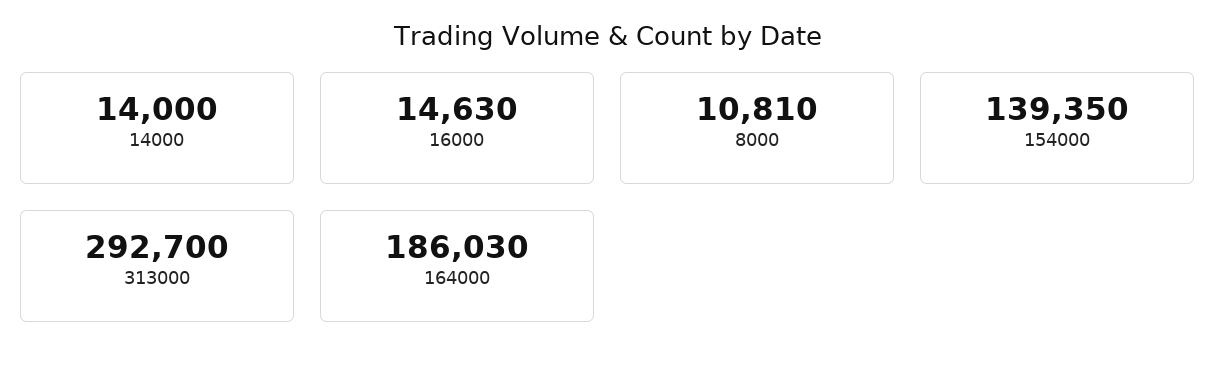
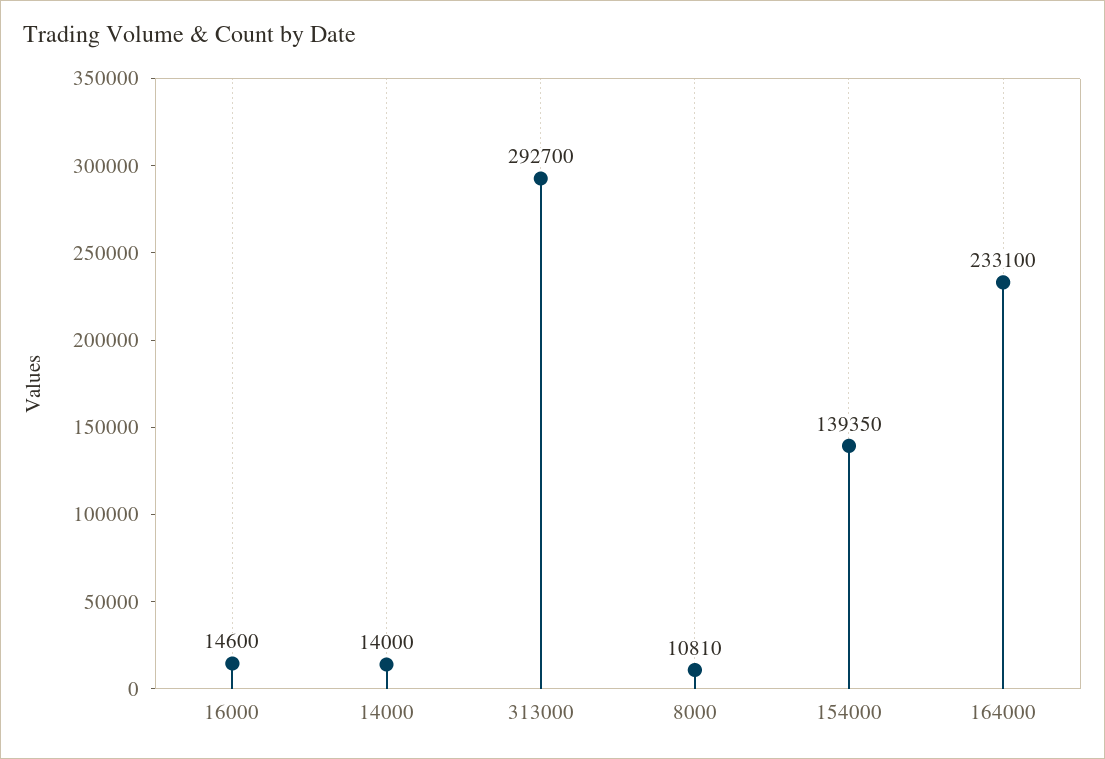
  {
    "14000": 14000,
-   "16000": 14630,
+   "16000": 14600,
    "8000": 10810,
    "154000": 139350,
    "313000": 292700,
-   "164000": 186030
+   "164000": 233100
  }

